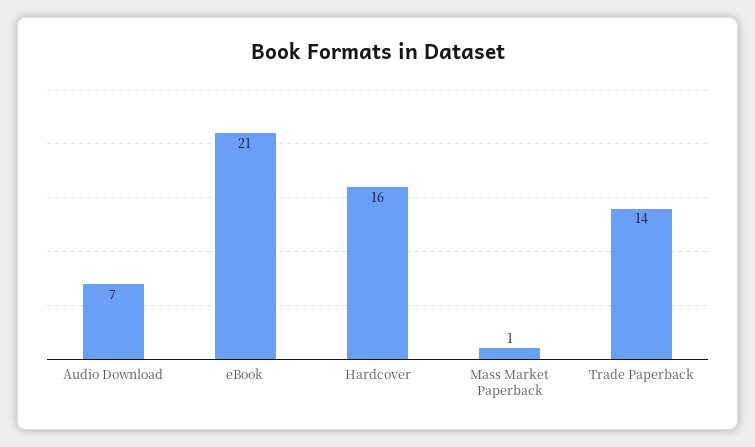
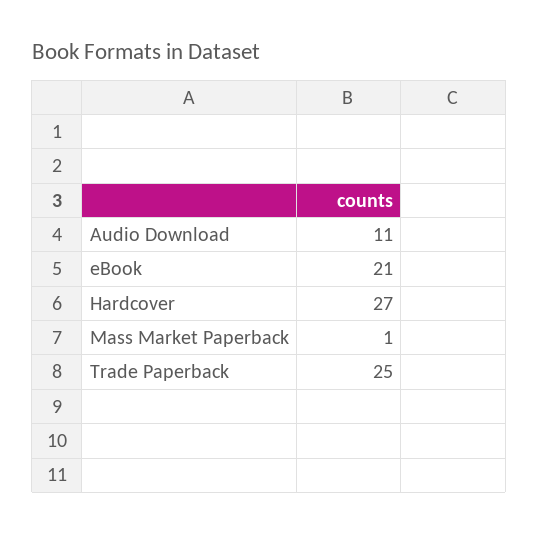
  {
-   "Audio Download": 7,
+   "Audio Download": 11,
    "eBook": 21,
-   "Hardcover": 16,
+   "Hardcover": 27,
    "Mass Market Paperback": 1,
-   "Trade Paperback": 14
+   "Trade Paperback": 25
  }

